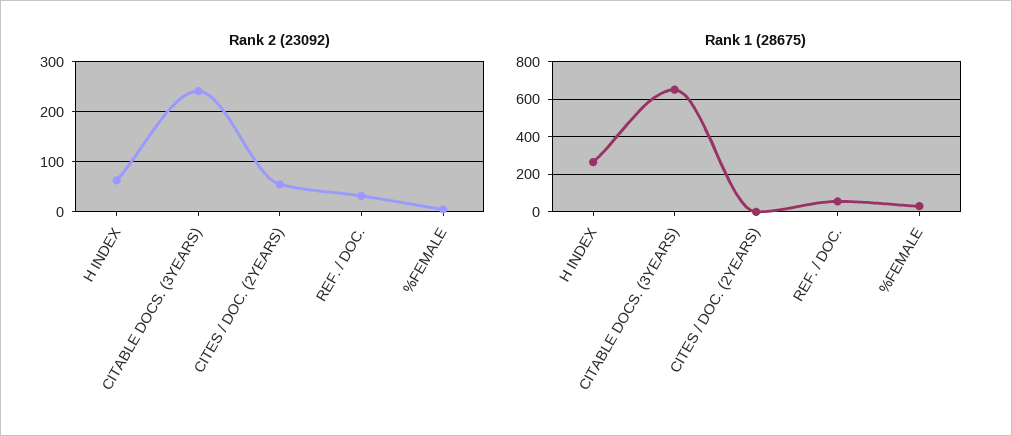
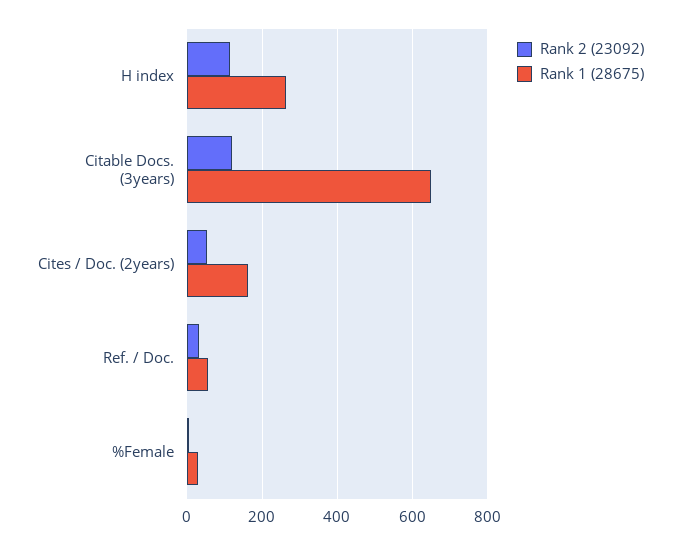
  {
    "Rank 2 (23092)": {
-     "H INDEX": 60,
+     "H INDEX": 120,
-     "CITABLE DOCS. (3YEARS)": 240,
+     "CITABLE DOCS. (3YEARS)": 120,
      "CITES / DOC. (2YEARS)": 60,
      "REF. / DOC.": 40,
      "%FEMALE": 0
    },
    "Rank 1 (28675)": {
      "H INDEX": 260,
      "CITABLE DOCS. (3YEARS)": 660,
-     "CITES / DOC. (2YEARS)": 0,
+     "CITES / DOC. (2YEARS)": 160,
      "REF. / DOC.": 60,
      "%FEMALE": 40
    }
  }

